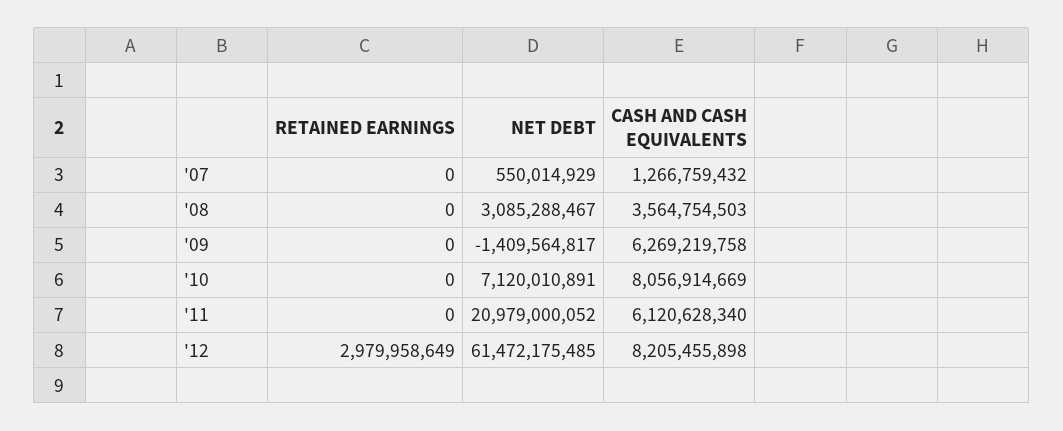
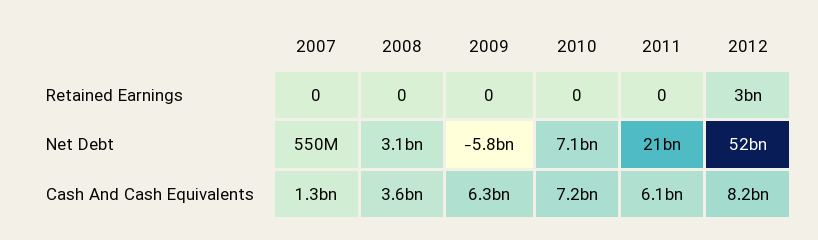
  {
    "RETAINED EARNINGS": {
      "'07": 0,
      "'08": 0,
      "'09": 0,
      "'10": 0,
      "'11": 0,
      "'12": 2979958649
    },
    "NET DEBT": {
      "'07": 550014929,
      "'08": 3085288467,
-     "'09": -1409564817,
+     "'09": -5800000000,
      "'10": 7120010891,
      "'11": 20979000052,
-     "'12": 61472175485
+     "'12": 52000000000
    },
    "CASH AND CASH EQUIVALENTS": {
      "'07": 1266759432,
      "'08": 3564754503,
      "'09": 6269219758,
-     "'10": 8056914669,
+     "'10": 7200000000,
      "'11": 6120628340,
      "'12": 8205455898
    }
  }

